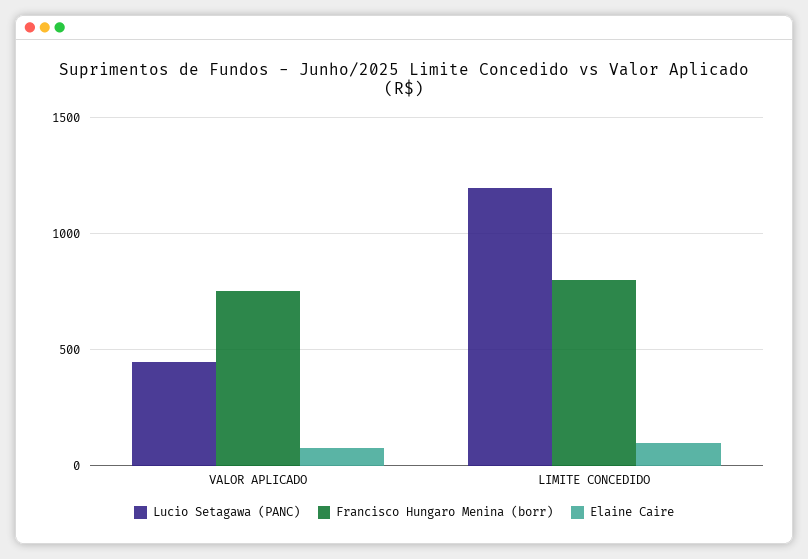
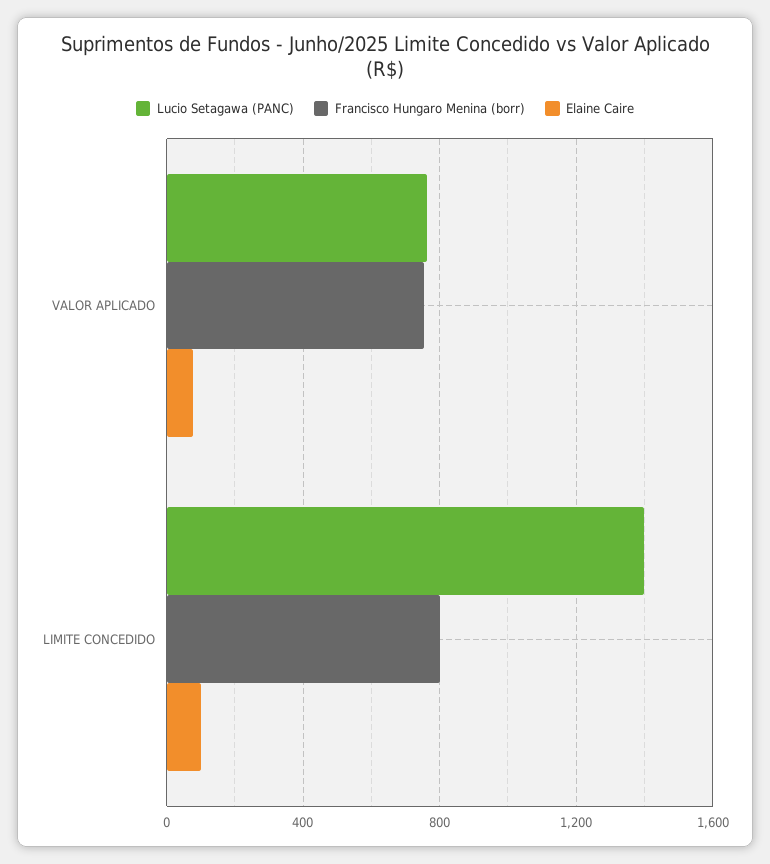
  {
    "Lucio Setagawa (PANC)": {
-     "VALOR APLICADO": 450,
+     "VALOR APLICADO": 750,
-     "LIMITE CONCEDIDO": 1200
+     "LIMITE CONCEDIDO": 1400
    },
    "Francisco Hungaro Menina (borr)": {
      "VALOR APLICADO": 750,
      "LIMITE CONCEDIDO": 800
    },
    "Elaine Caire": {
      "VALOR APLICADO": 100,
      "LIMITE CONCEDIDO": 100
    }
  }

